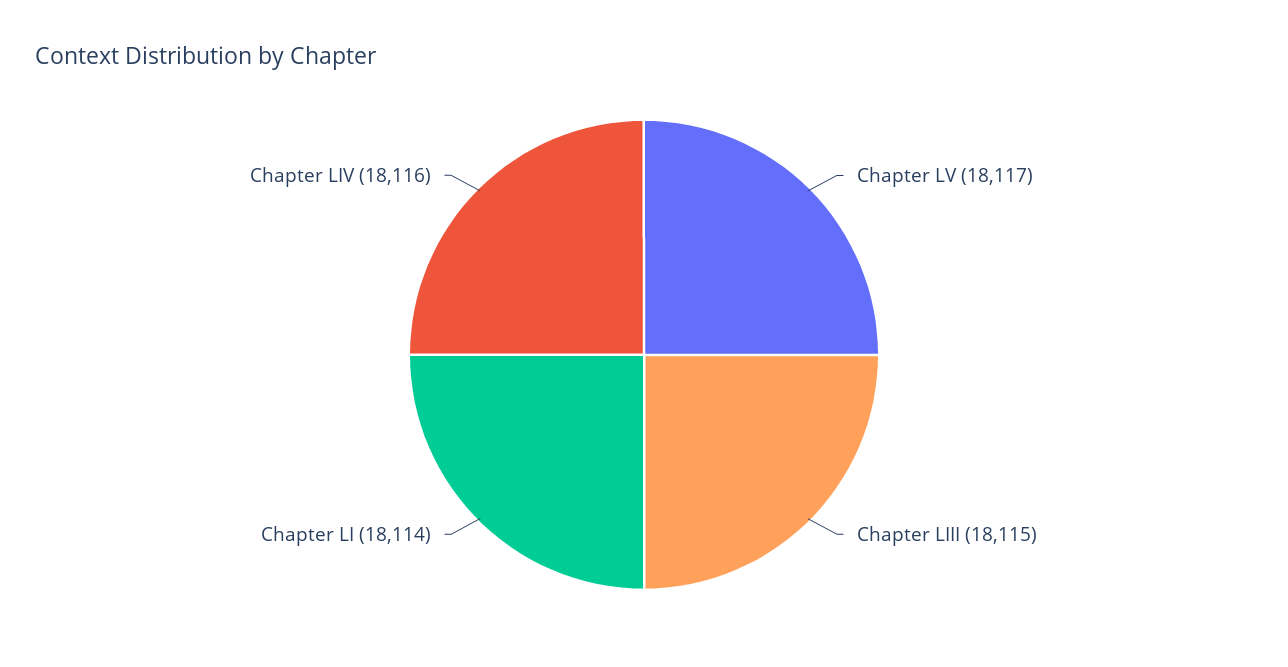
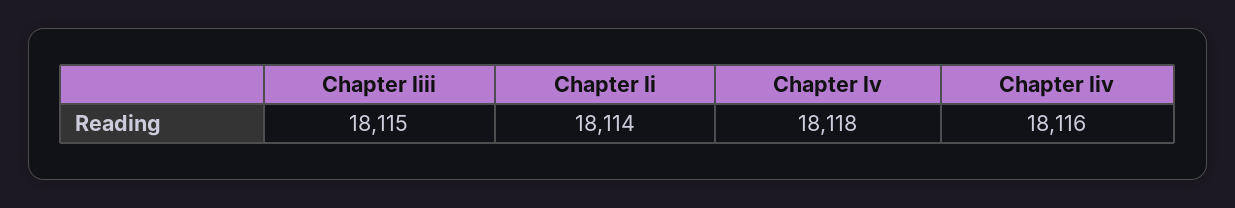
  {
-   "Chapter LV": 18117,
+   "Chapter LV": 18118,
    "Chapter LIII": 18115,
    "Chapter LI": 18114,
    "Chapter LIV": 18116
  }

